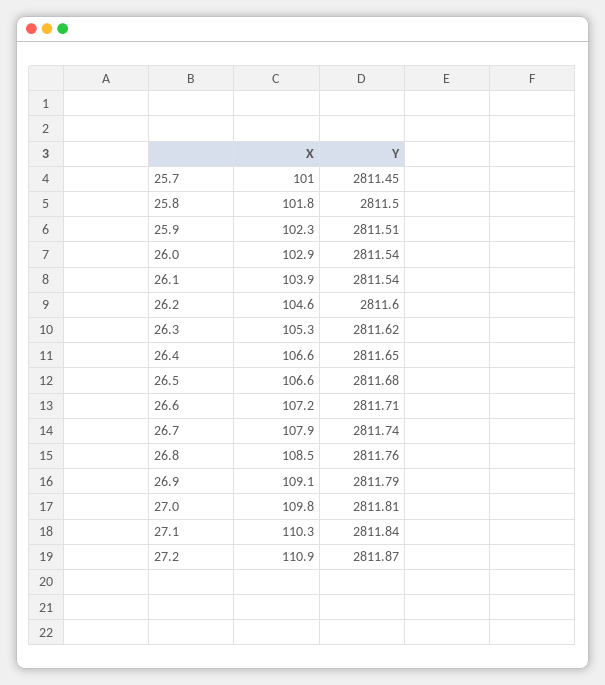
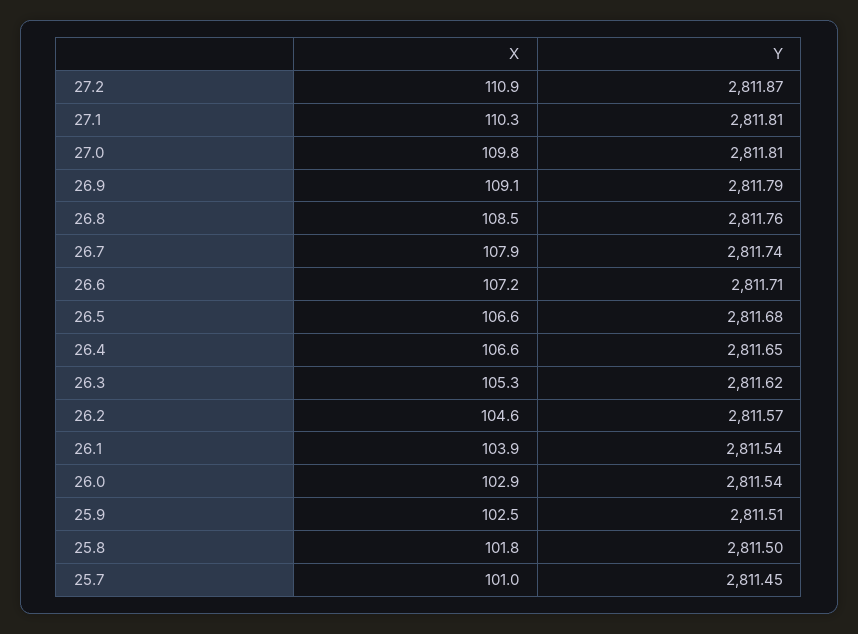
  {
    "X": {
      "25.7": 101,
      "25.8": 101.8,
-     "25.9": 102.3,
+     "25.9": 102.5,
      "26.0": 102.9,
      "26.1": 103.9,
      "26.2": 104.6,
      "26.3": 105.3,
      "26.4": 106.6,
      "26.5": 106.6,
      "26.6": 107.2,
      "26.7": 107.9,
      "26.8": 108.5,
      "26.9": 109.1,
      "27.0": 109.8,
      "27.1": 110.3,
      "27.2": 110.9
    },
    "Y": {
      "25.7": 2811.45,
      "25.8": 2811.5,
      "25.9": 2811.51,
      "26.0": 2811.54,
      "26.1": 2811.54,
-     "26.2": 2811.6,
+     "26.2": 2811.57,
      "26.3": 2811.62,
      "26.4": 2811.65,
      "26.5": 2811.68,
      "26.6": 2811.71,
      "26.7": 2811.74,
      "26.8": 2811.76,
      "26.9": 2811.79,
      "27.0": 2811.81,
-     "27.1": 2811.84,
+     "27.1": 2811.81,
      "27.2": 2811.87
    }
  }

